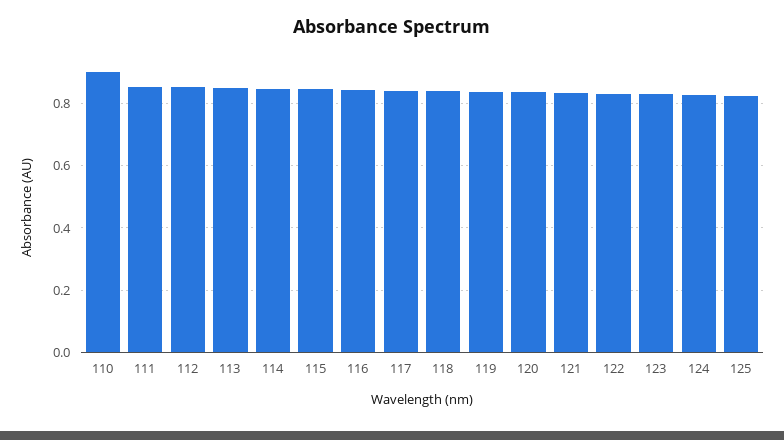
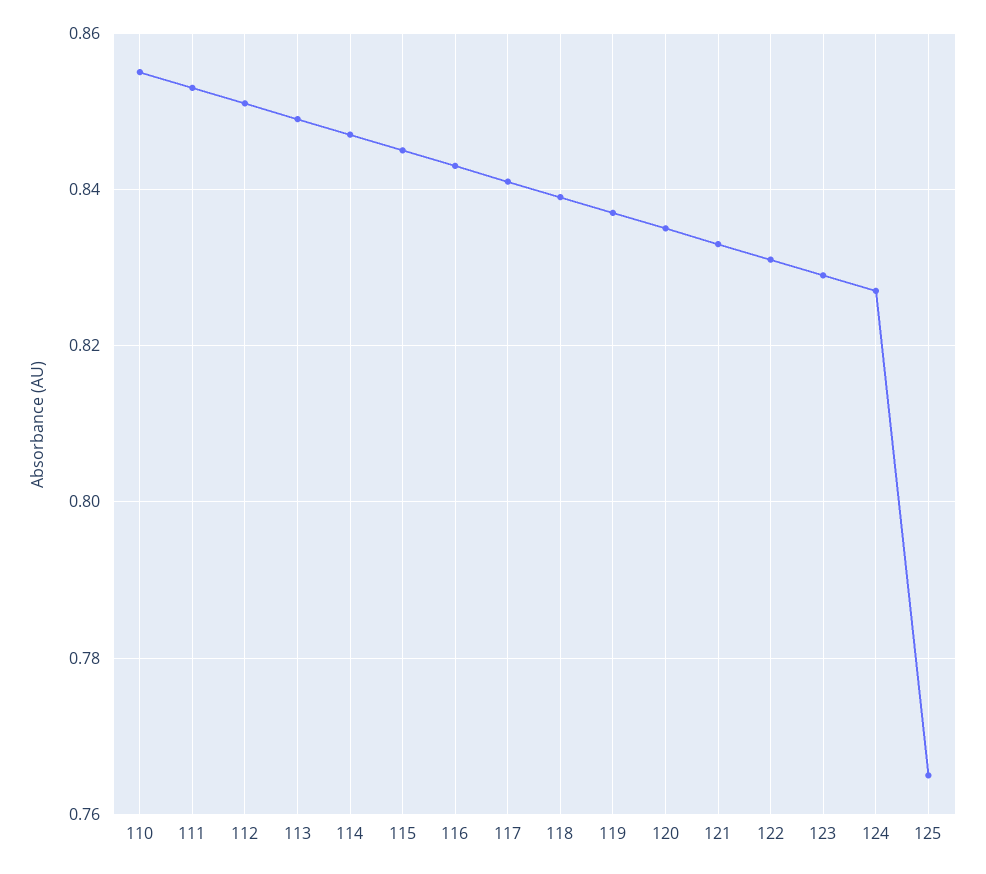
  {
-   "110": 0.9,
+   "110": 0.855,
    "111": 0.855,
    "112": 0.85,
    "113": 0.85,
    "114": 0.845,
    "115": 0.845,
    "116": 0.845,
    "117": 0.84,
    "118": 0.84,
    "119": 0.835,
    "120": 0.835,
    "121": 0.835,
    "122": 0.83,
    "123": 0.83,
    "124": 0.825,
-   "125": 0.82
+   "125": 0.765
  }

